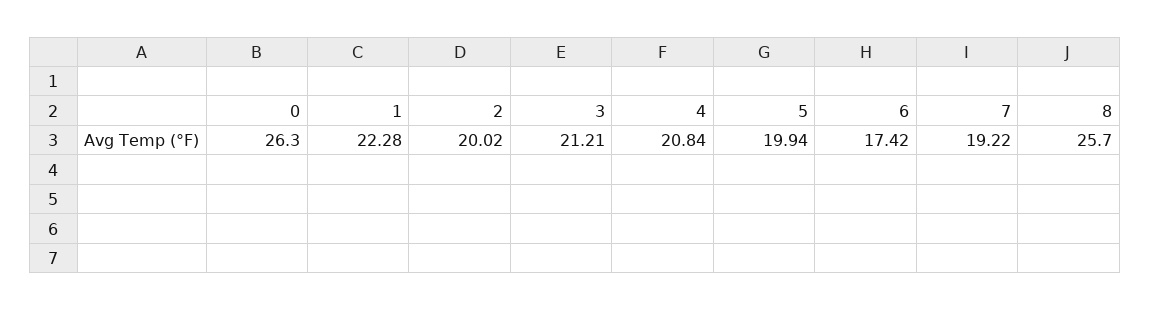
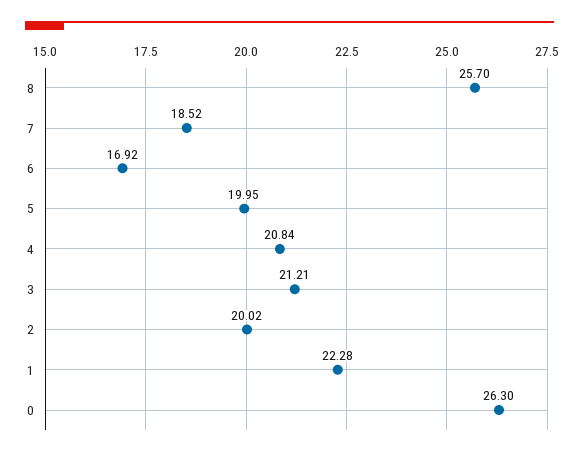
  {
    "0": 26.3,
    "1": 22.28,
    "2": 20.02,
    "3": 21.21,
    "4": 20.84,
-   "5": 19.94,
+   "5": 19.95,
-   "6": 17.42,
+   "6": 16.92,
-   "7": 19.22,
+   "7": 18.52,
    "8": 25.7
  }

